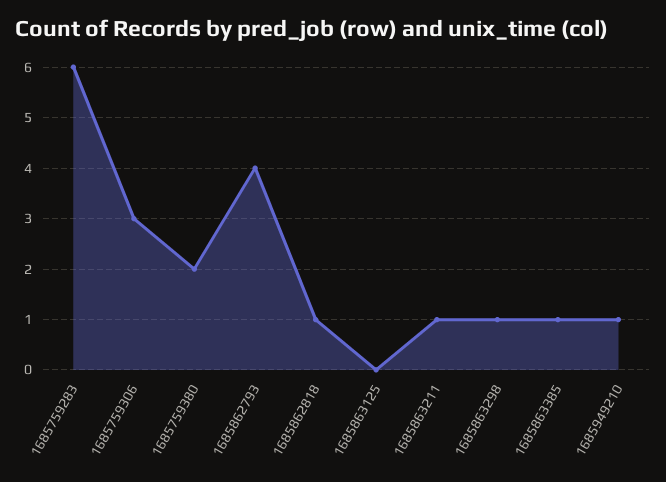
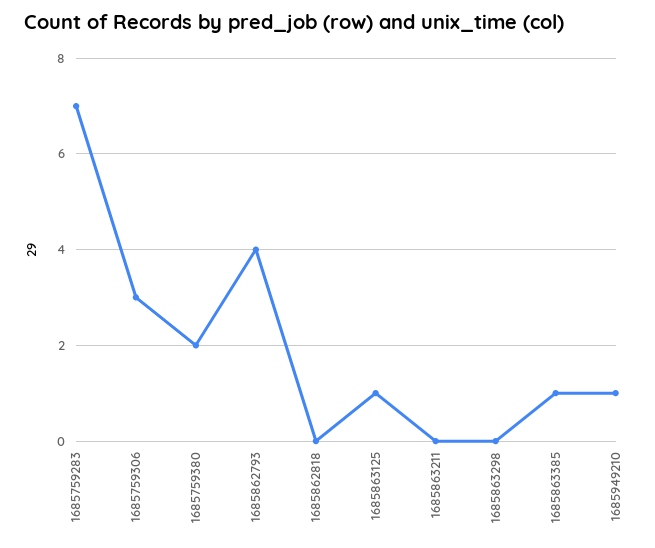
  {
-   "1685759283": 6,
+   "1685759283": 7,
    "1685759306": 3,
    "1685759380": 2,
    "1685862793": 4,
-   "1685862818": 1,
+   "1685862818": 0,
-   "1685863125": 0,
+   "1685863125": 1,
-   "1685863211": 1,
+   "1685863211": 0,
-   "1685863298": 1,
+   "1685863298": 0,
    "1685863385": 1,
    "1685949210": 1
  }

